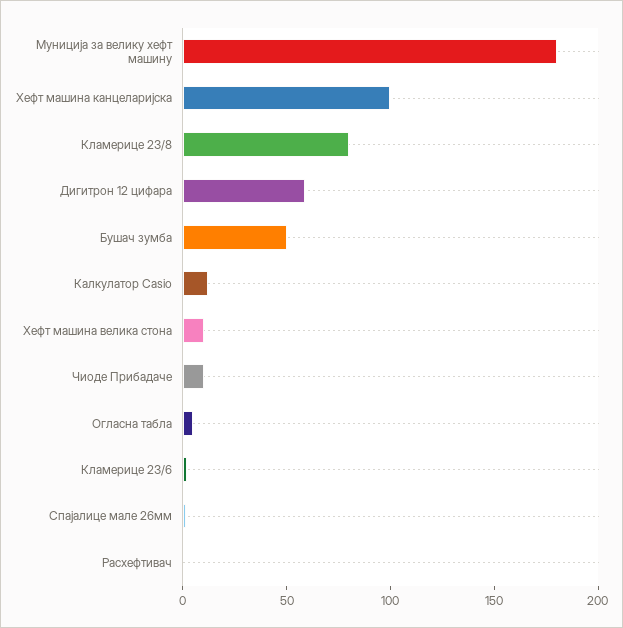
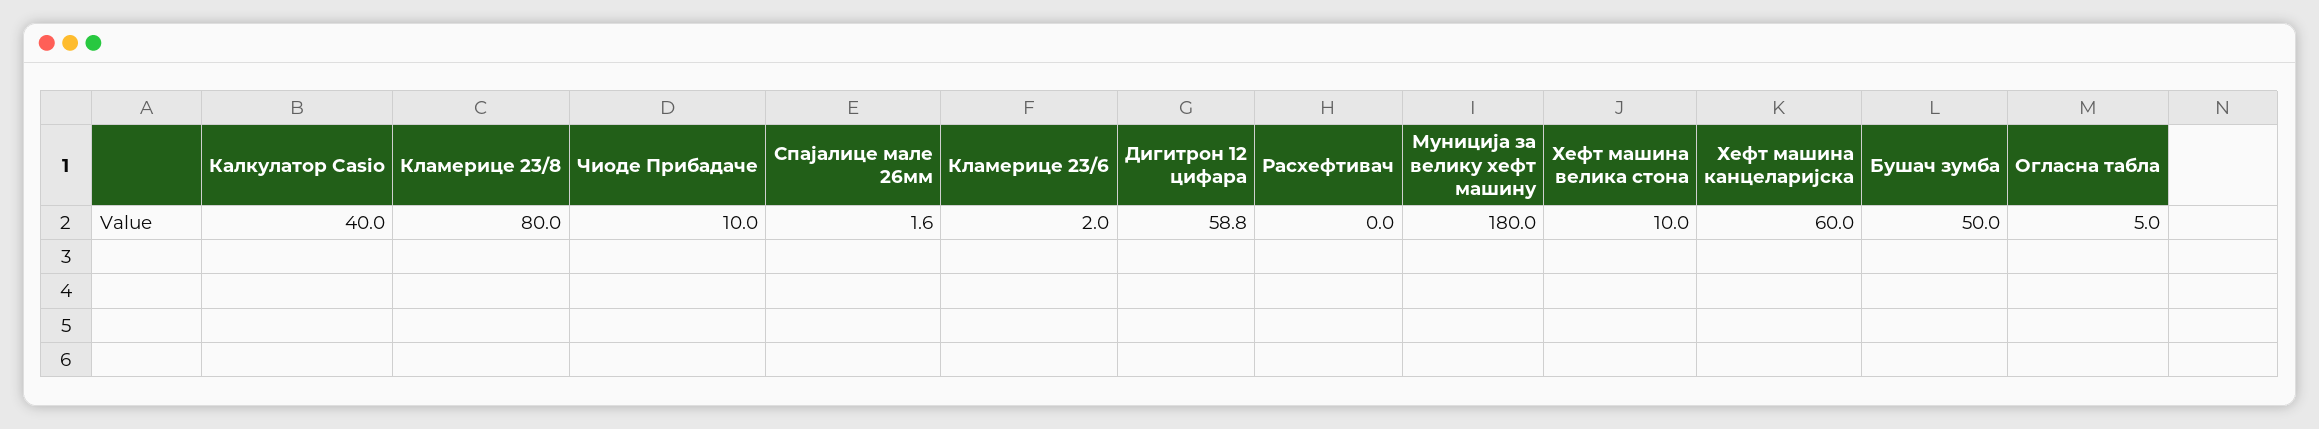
  {
    "Муниција за велику хефт машину": 180,
-   "Хефт машина канцеларијска": 100,
+   "Хефт машина канцеларијска": 60,
    "Кламерице 23/8": 80,
    "Дигитрон 12 цифара": 58.8,
    "Бушач зумба": 50,
-   "Калкулатор Casio": 10,
+   "Калкулатор Casio": 40,
    "Хефт машина велика стона": 10,
    "Чиоде Прибадаче": 10,
    "Огласна табла": 5,
    "Кламерице 23/6": 2,
    "Спајалице мале 26мм": 1.6,
    "Расхефтивач": 0
  }

